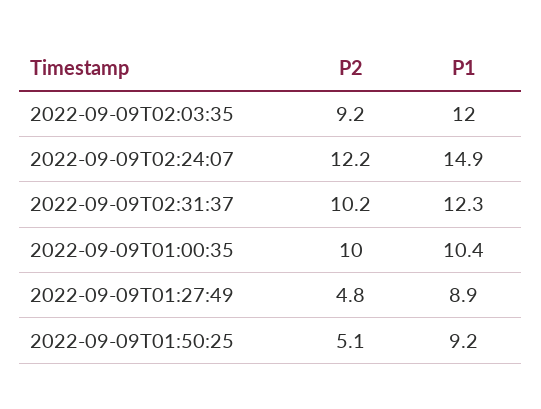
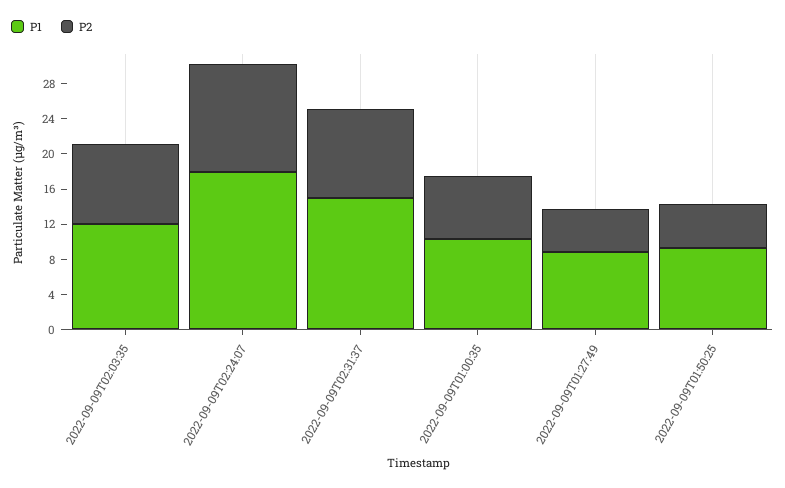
  {
    "P2": {
      "2022-09-09T02:03:35": 9.2,
      "2022-09-09T02:24:07": 12.2,
      "2022-09-09T02:31:37": 10.2,
-     "2022-09-09T01:00:35": 10,
+     "2022-09-09T01:00:35": 7,
      "2022-09-09T01:27:49": 4.8,
      "2022-09-09T01:50:25": 5.1
    },
    "P1": {
      "2022-09-09T02:03:35": 12,
-     "2022-09-09T02:24:07": 14.9,
+     "2022-09-09T02:24:07": 18,
-     "2022-09-09T02:31:37": 12.3,
+     "2022-09-09T02:31:37": 15,
      "2022-09-09T01:00:35": 10.4,
      "2022-09-09T01:27:49": 8.9,
      "2022-09-09T01:50:25": 9.2
    }
  }

